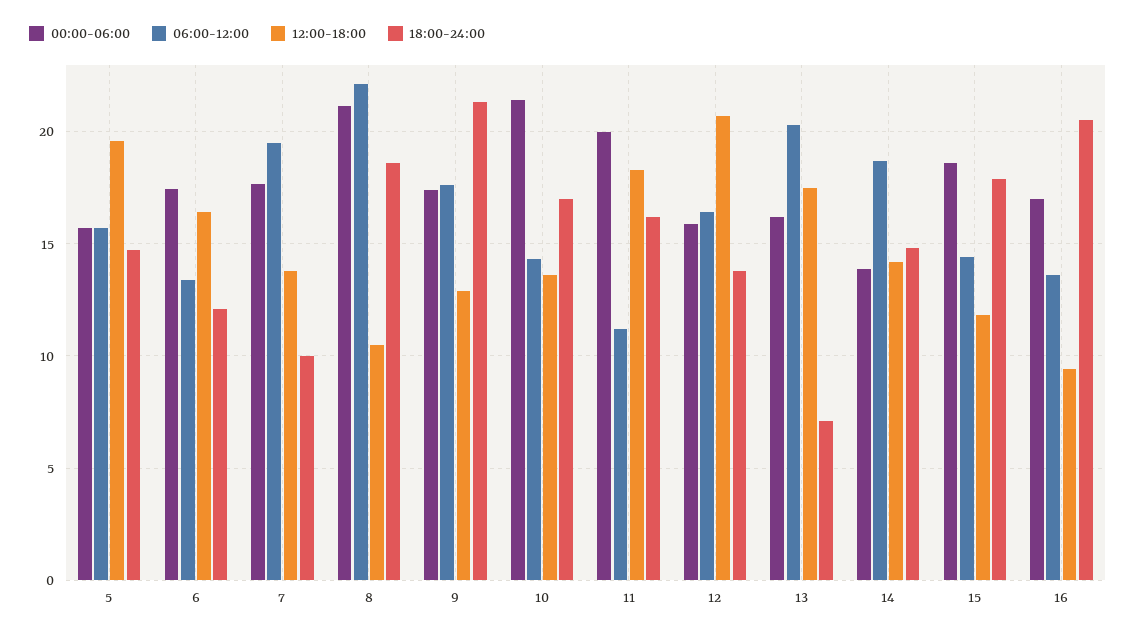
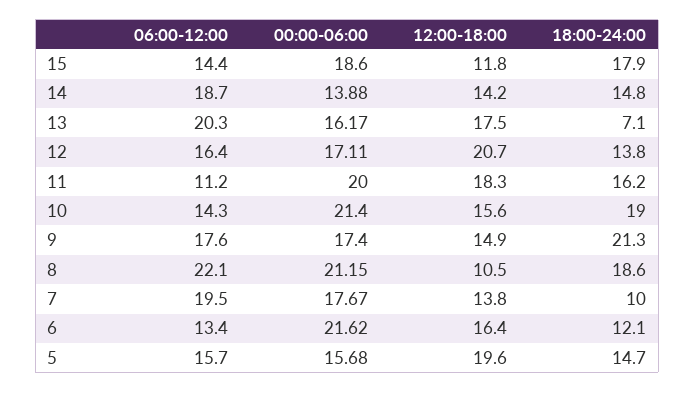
  {
    "00:00-06:00": {
      "5": 15.68,
-     "6": 17.5,
+     "6": 21.62,
      "7": 17.67,
      "8": 21.15,
      "9": 17.4,
      "10": 21.4,
      "11": 20,
-     "12": 16,
+     "12": 17.11,
      "13": 16.17,
      "14": 13.88,
-     "15": 18.6,
+     "15": 18.6
-     "16": 17
    },
    "06:00-12:00": {
      "5": 15.7,
      "6": 13.4,
      "7": 19.5,
      "8": 22.1,
      "9": 17.6,
      "10": 14.3,
      "11": 11.2,
      "12": 16.4,
      "13": 20.3,
      "14": 18.7,
-     "15": 14.4,
+     "15": 14.4
-     "16": 13.5
    },
    "12:00-18:00": {
      "5": 19.6,
      "6": 16.4,
      "7": 13.8,
      "8": 10.5,
-     "9": 13,
+     "9": 14.9,
-     "10": 13.5,
+     "10": 15.6,
      "11": 18.3,
      "12": 20.7,
      "13": 17.5,
      "14": 14.2,
-     "15": 11.8,
+     "15": 11.8
-     "16": 9.5
    },
    "18:00-24:00": {
      "5": 14.7,
      "6": 12.1,
      "7": 10,
      "8": 18.6,
      "9": 21.3,
-     "10": 17,
+     "10": 19,
      "11": 16.2,
      "12": 13.8,
      "13": 7.1,
      "14": 14.8,
-     "15": 17.9,
+     "15": 17.9
-     "16": 20.5
    }
  }

